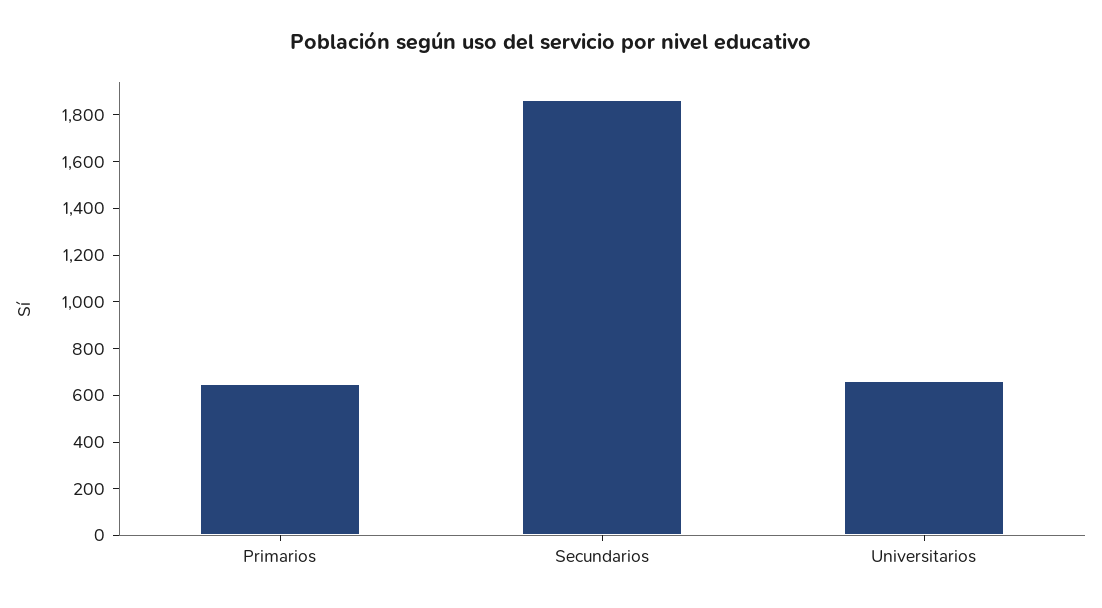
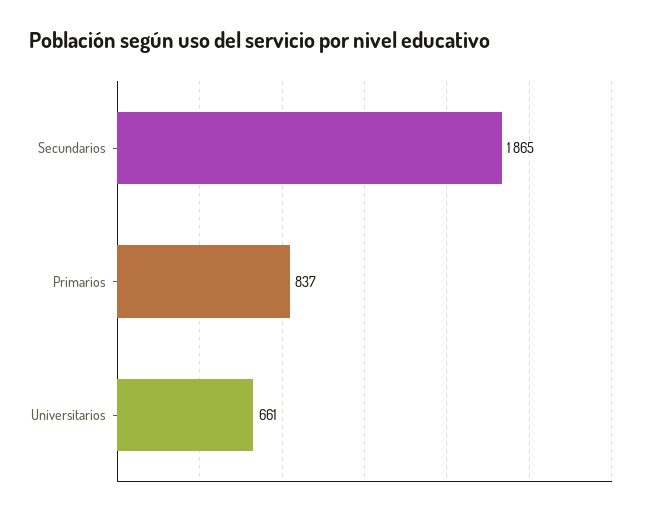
  {
-   "Primarios": 650,
+   "Primarios": 837,
    "Secundarios": 1865,
    "Universitarios": 661
  }

